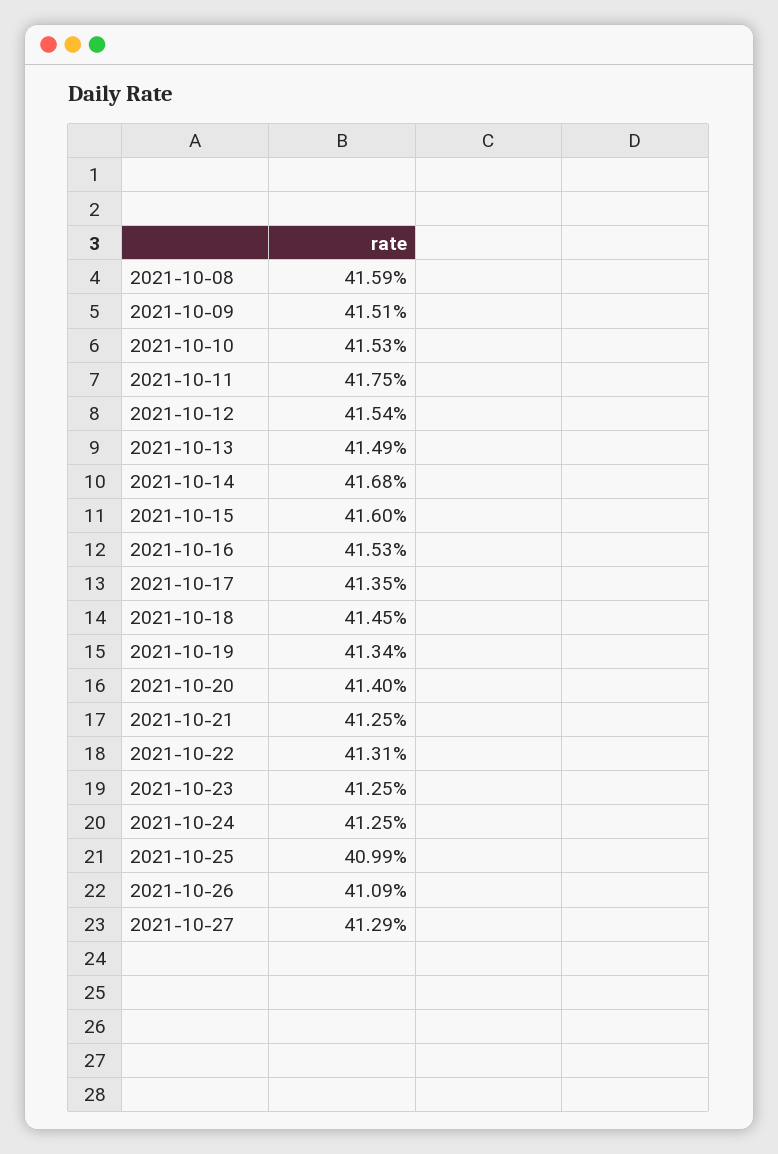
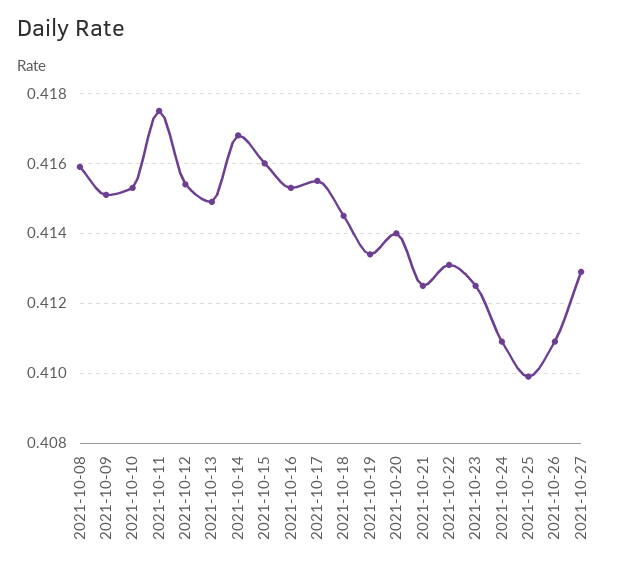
  {
    "2021-10-08": 0.4159,
    "2021-10-09": 0.4151,
    "2021-10-10": 0.4153,
    "2021-10-11": 0.4175,
    "2021-10-12": 0.4154,
    "2021-10-13": 0.4149,
    "2021-10-14": 0.4168,
    "2021-10-15": 0.416,
    "2021-10-16": 0.4153,
-   "2021-10-17": 0.4135,
+   "2021-10-17": 0.4155,
    "2021-10-18": 0.4145,
    "2021-10-19": 0.4134,
    "2021-10-20": 0.414,
    "2021-10-21": 0.4125,
    "2021-10-22": 0.4131,
    "2021-10-23": 0.4125,
-   "2021-10-24": 0.4125,
+   "2021-10-24": 0.411,
    "2021-10-25": 0.4099,
    "2021-10-26": 0.4109,
    "2021-10-27": 0.4129
  }

